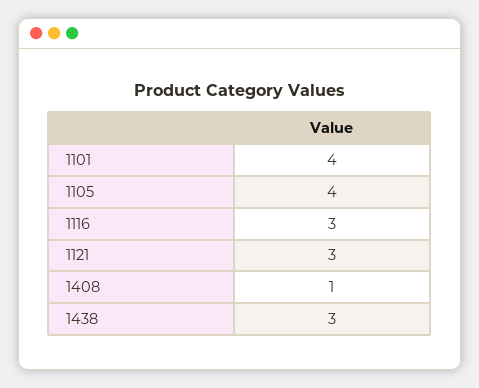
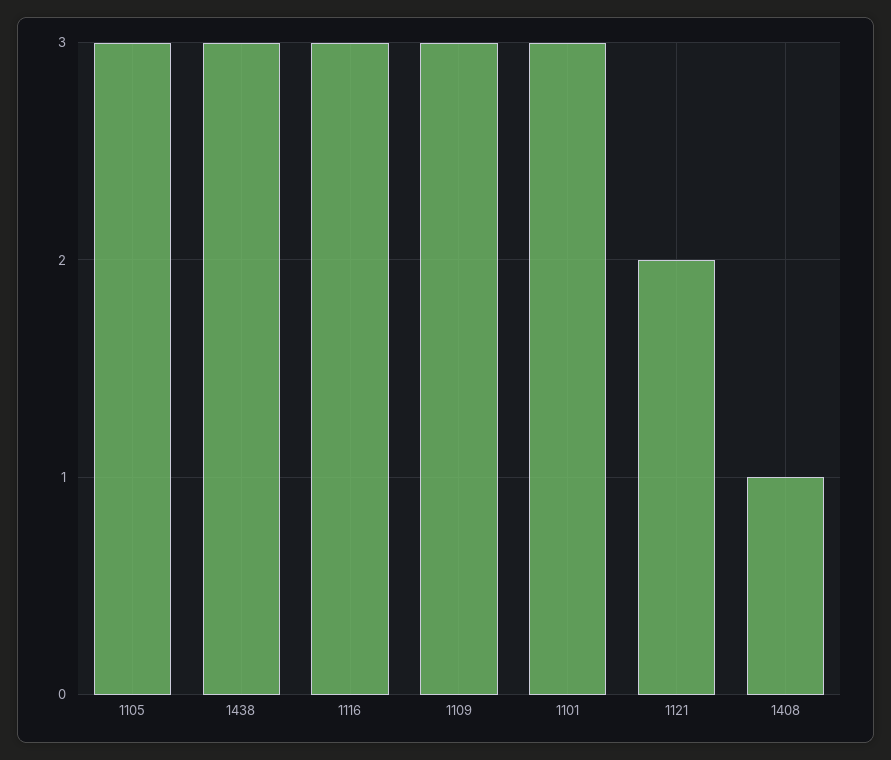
  {
-   "1101": 4,
+   "1101": 3,
-   "1105": 4,
+   "1105": 3,
    "1116": 3,
-   "1121": 3,
+   "1121": 2,
    "1408": 1,
-   "1438": 3
+   "1438": 3,
+   "1109": 3
  }

